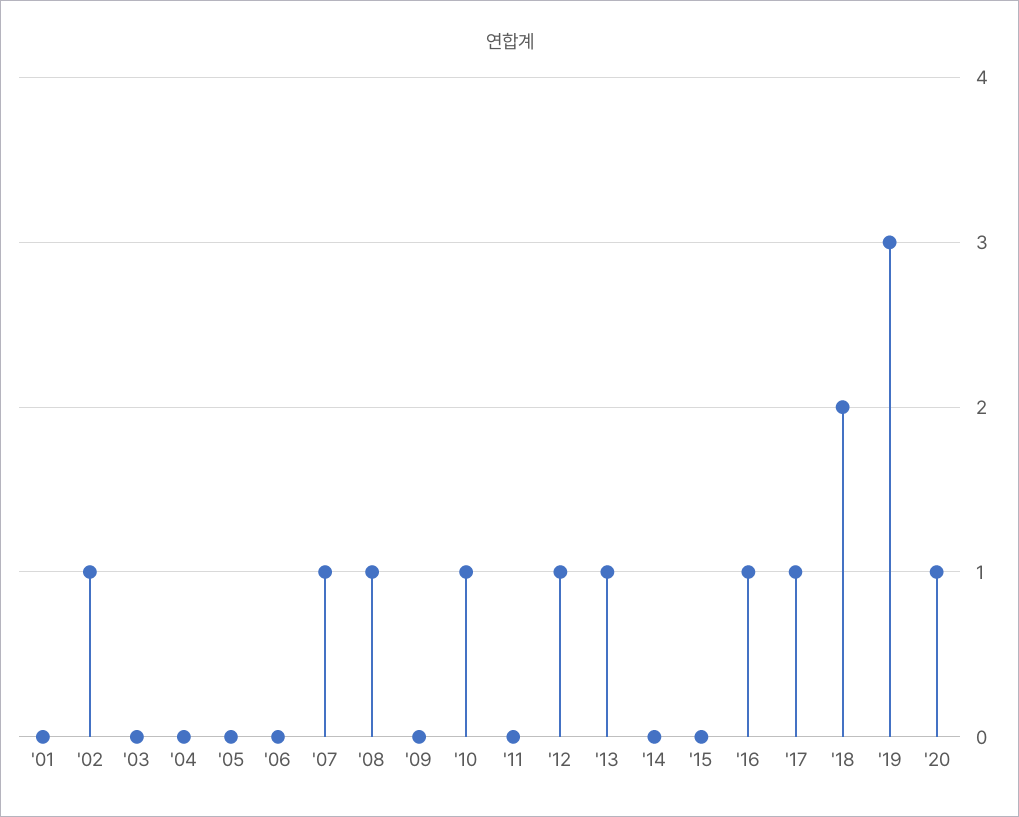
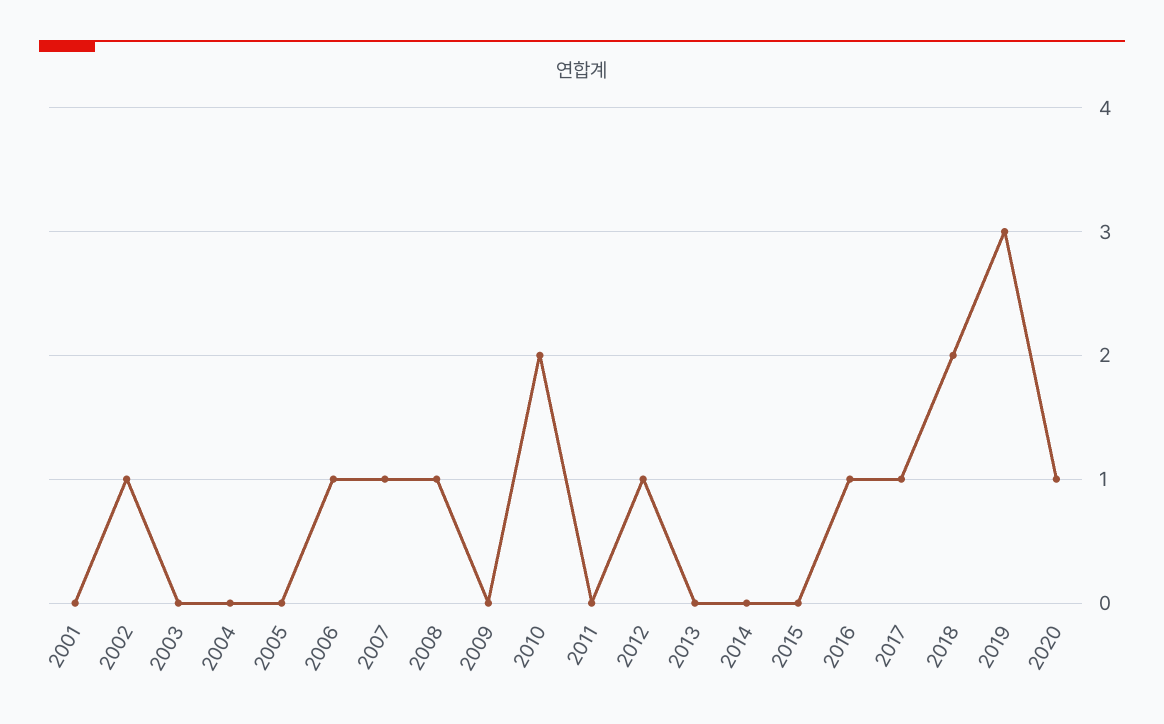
  {
    "'01": 0,
    "'02": 1,
    "'03": 0,
    "'04": 0,
    "'05": 0,
-   "'06": 0,
+   "'06": 1,
    "'07": 1,
    "'08": 1,
    "'09": 0,
-   "'10": 1,
+   "'10": 2,
    "'11": 0,
    "'12": 1,
-   "'13": 1,
+   "'13": 0,
    "'14": 0,
    "'15": 0,
    "'16": 1,
    "'17": 1,
    "'18": 2,
    "'19": 3,
    "'20": 1
  }

